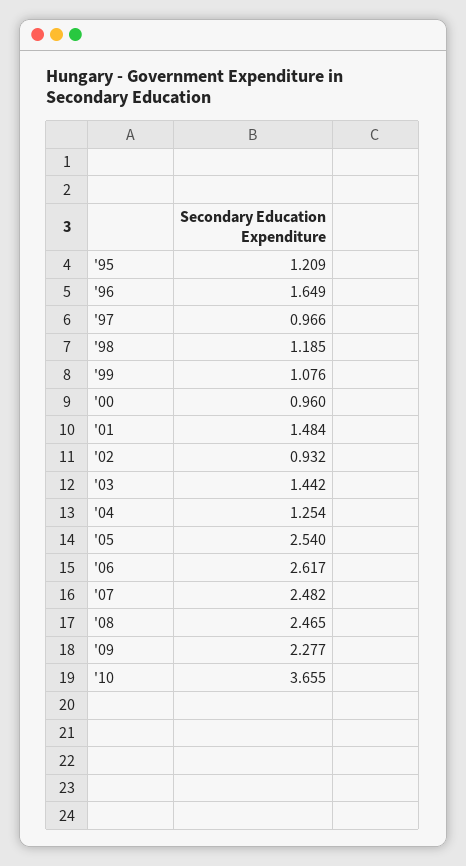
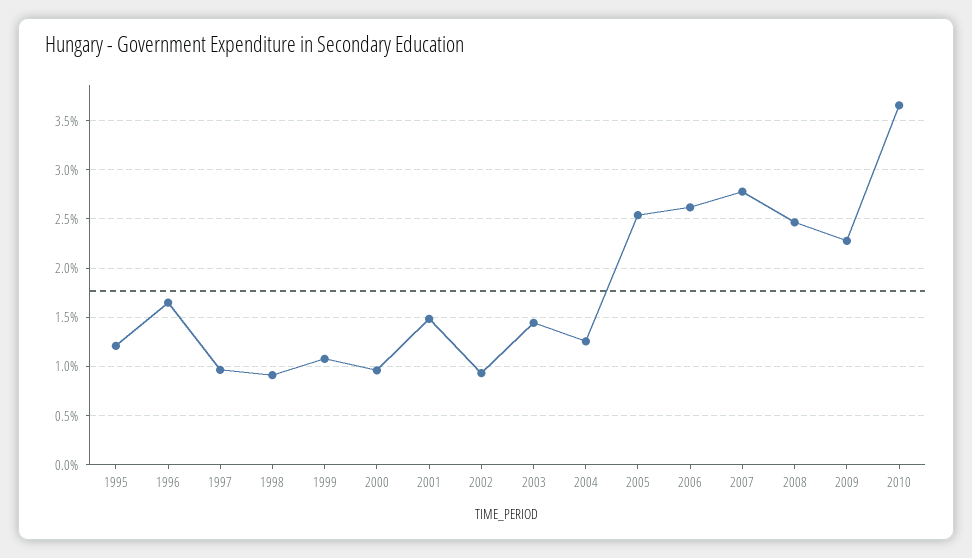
  {
    "'95": 1.209,
    "'96": 1.649,
    "'97": 0.966,
-   "'98": 1.185,
+   "'98": 0.9,
    "'99": 1.076,
    "'00": 0.96,
    "'01": 1.484,
    "'02": 0.932,
    "'03": 1.442,
    "'04": 1.254,
    "'05": 2.54,
    "'06": 2.617,
-   "'07": 2.482,
+   "'07": 2.8,
    "'08": 2.465,
    "'09": 2.277,
    "'10": 3.655
  }

